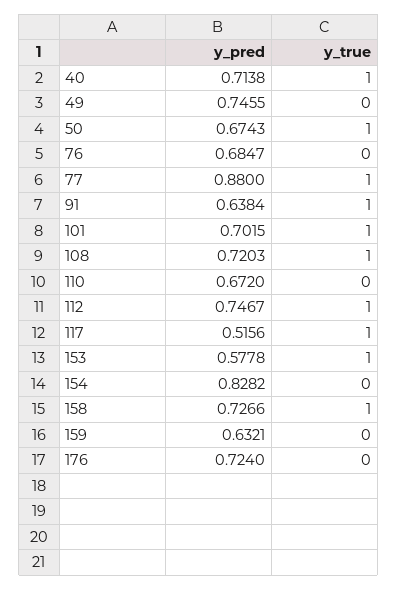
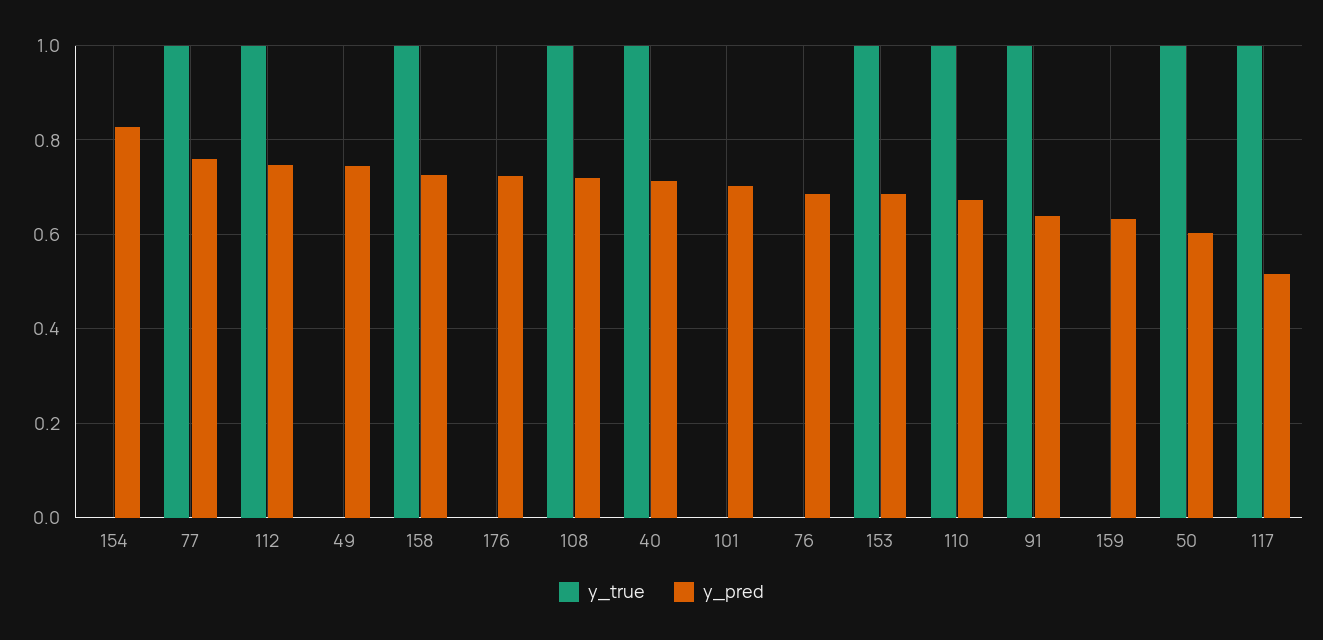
  {
    "y_pred": {
      "40": 0.7138,
      "49": 0.7455,
-     "50": 0.6743,
+     "50": 0.6,
      "76": 0.6847,
-     "77": 0.88,
+     "77": 0.76,
      "91": 0.6384,
      "101": 0.7015,
      "108": 0.7203,
      "110": 0.672,
      "112": 0.7467,
      "117": 0.5156,
-     "153": 0.5778,
+     "153": 0.68,
      "154": 0.8282,
      "158": 0.7266,
      "159": 0.6321,
      "176": 0.724
    },
    "y_true": {
      "40": 1,
      "49": 0,
      "50": 1,
      "76": 0,
      "77": 1,
      "91": 1,
-     "101": 1,
+     "101": 0,
      "108": 1,
-     "110": 0,
+     "110": 1,
      "112": 1,
      "117": 1,
      "153": 1,
      "154": 0,
      "158": 1,
      "159": 0,
      "176": 0
    }
  }

